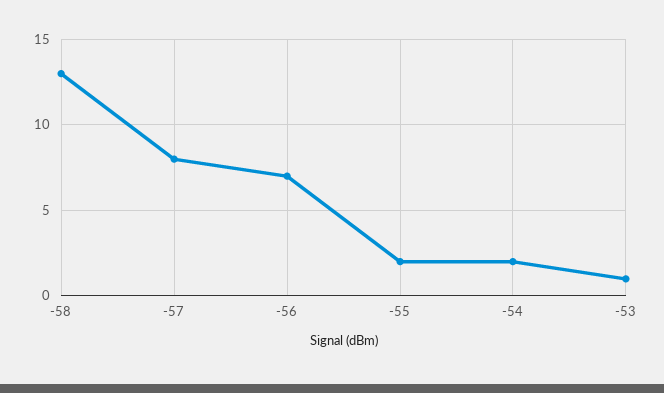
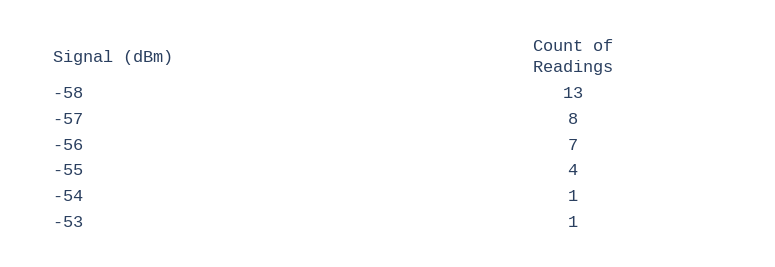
  {
    "-58": 13,
    "-57": 8,
    "-56": 7,
-   "-55": 2,
+   "-55": 4,
-   "-54": 2,
+   "-54": 1,
    "-53": 1
  }

